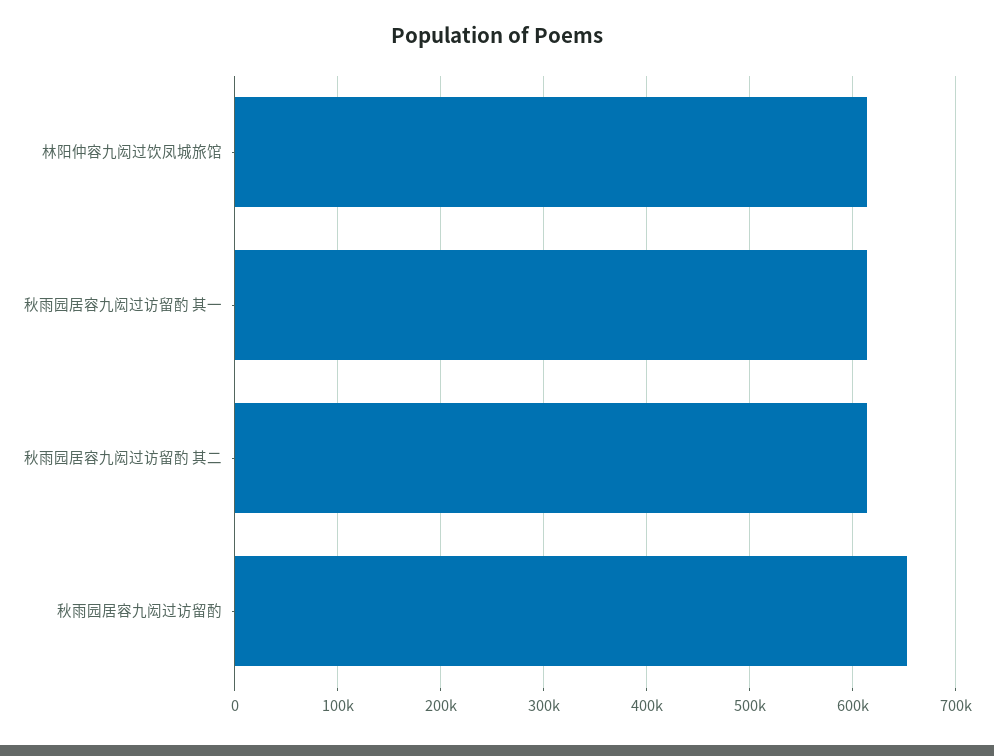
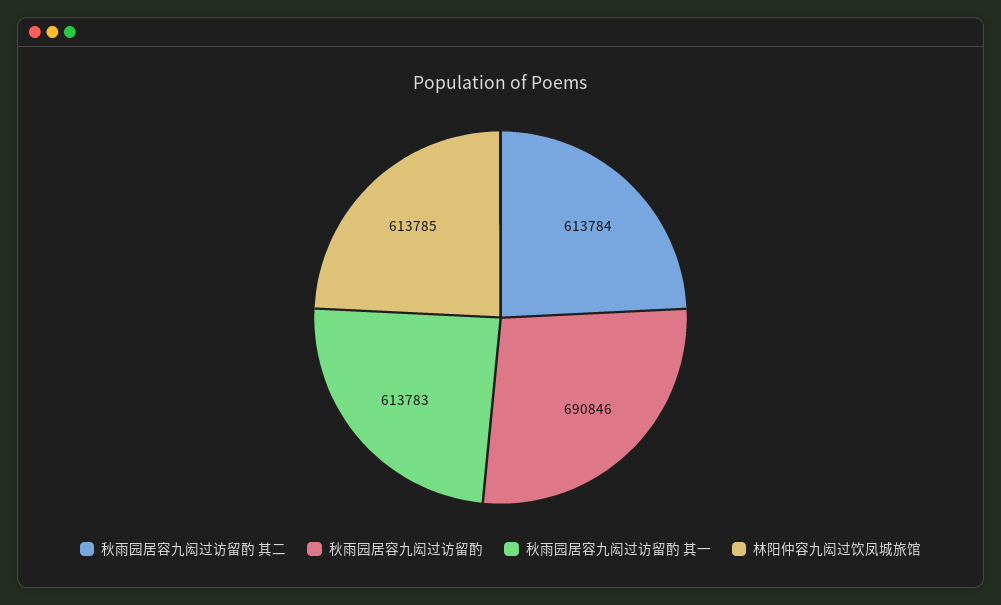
  {
    "林阳仲容九闳过饮凤城旅馆": 613785,
    "秋雨园居容九闳过访留酌 其一": 613783,
    "秋雨园居容九闳过访留酌 其二": 613784,
-   "秋雨园居容九闳过访留酌": 650000
+   "秋雨园居容九闳过访留酌": 690846
  }

